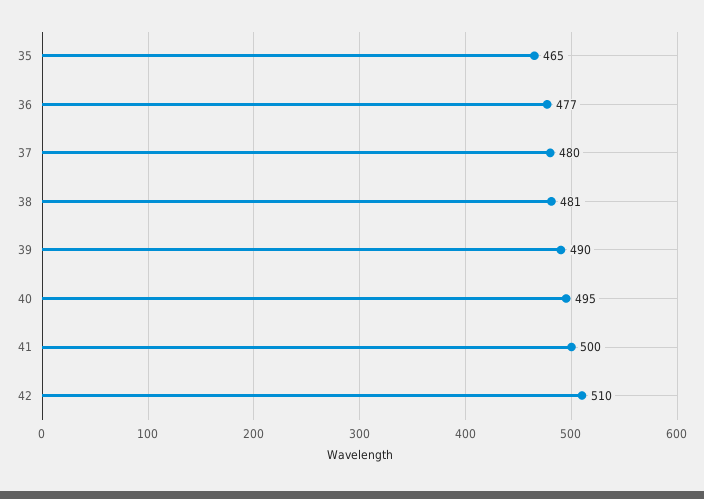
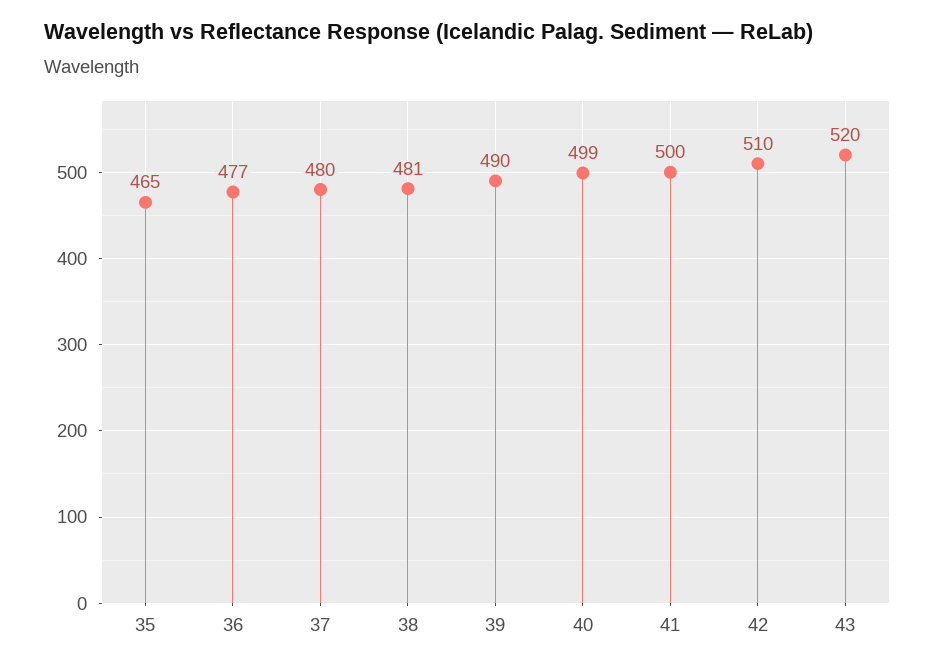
  {
    "35": 465,
    "36": 477,
    "37": 480,
    "38": 481,
    "39": 490,
-   "40": 495,
+   "40": 499,
    "41": 500,
-   "42": 510
+   "42": 510,
+   "43": 520
  }

